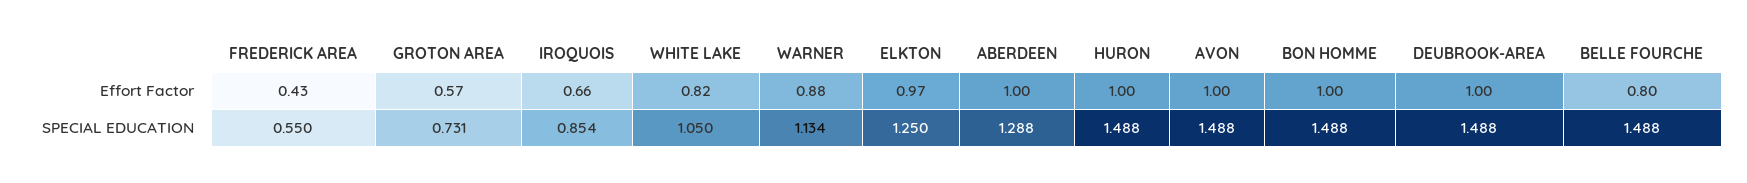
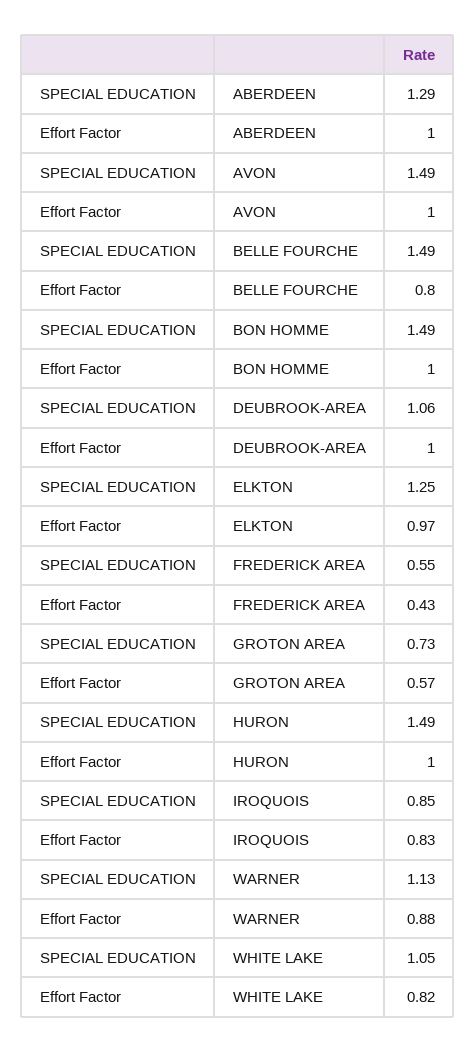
  {
    "FREDERICK AREA": {
      "Effort Factor": 0.43,
      "SPECIAL EDUCATION": 0.55
    },
    "GROTON AREA": {
      "Effort Factor": 0.57,
      "SPECIAL EDUCATION": 0.731
    },
    "IROQUOIS": {
-     "Effort Factor": 0.66,
+     "Effort Factor": 0.83,
      "SPECIAL EDUCATION": 0.854
    },
    "WHITE LAKE": {
      "Effort Factor": 0.82,
      "SPECIAL EDUCATION": 1.05
    },
    "WARNER": {
      "Effort Factor": 0.88,
      "SPECIAL EDUCATION": 1.134
    },
    "ELKTON": {
      "Effort Factor": 0.97,
      "SPECIAL EDUCATION": 1.25
    },
    "ABERDEEN": {
      "Effort Factor": 1,
      "SPECIAL EDUCATION": 1.288
    },
    "HURON": {
      "Effort Factor": 1,
      "SPECIAL EDUCATION": 1.488
    },
    "AVON": {
      "Effort Factor": 1,
      "SPECIAL EDUCATION": 1.488
    },
    "BON HOMME": {
      "Effort Factor": 1,
      "SPECIAL EDUCATION": 1.488
    },
    "DEUBROOK-AREA": {
      "Effort Factor": 1,
-     "SPECIAL EDUCATION": 1.488
+     "SPECIAL EDUCATION": 1.06
    },
    "BELLE FOURCHE": {
      "Effort Factor": 0.8,
      "SPECIAL EDUCATION": 1.488
    }
  }

